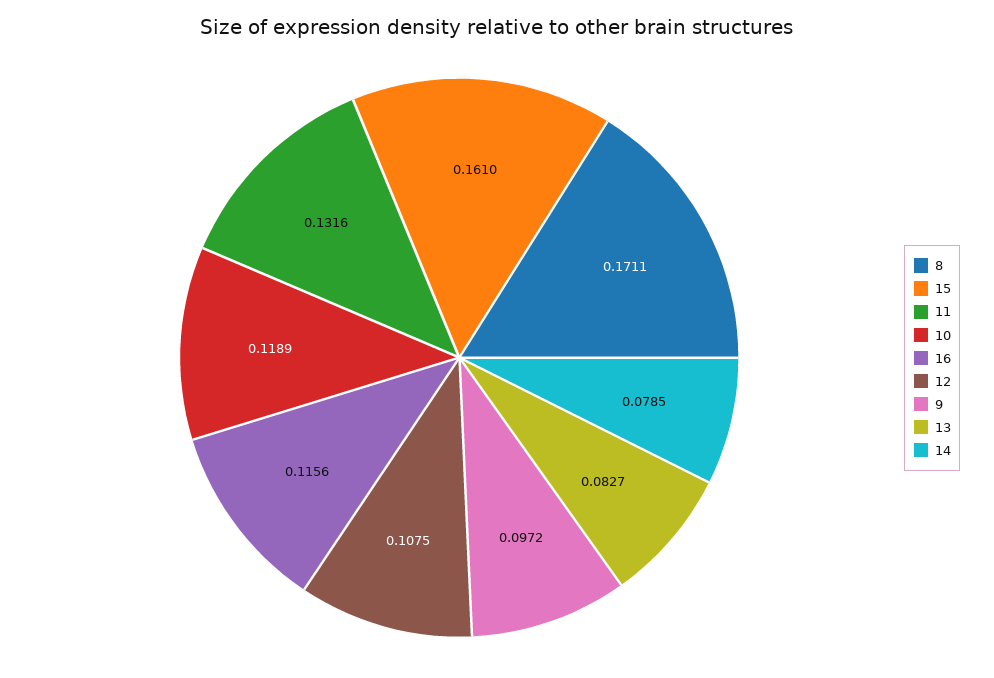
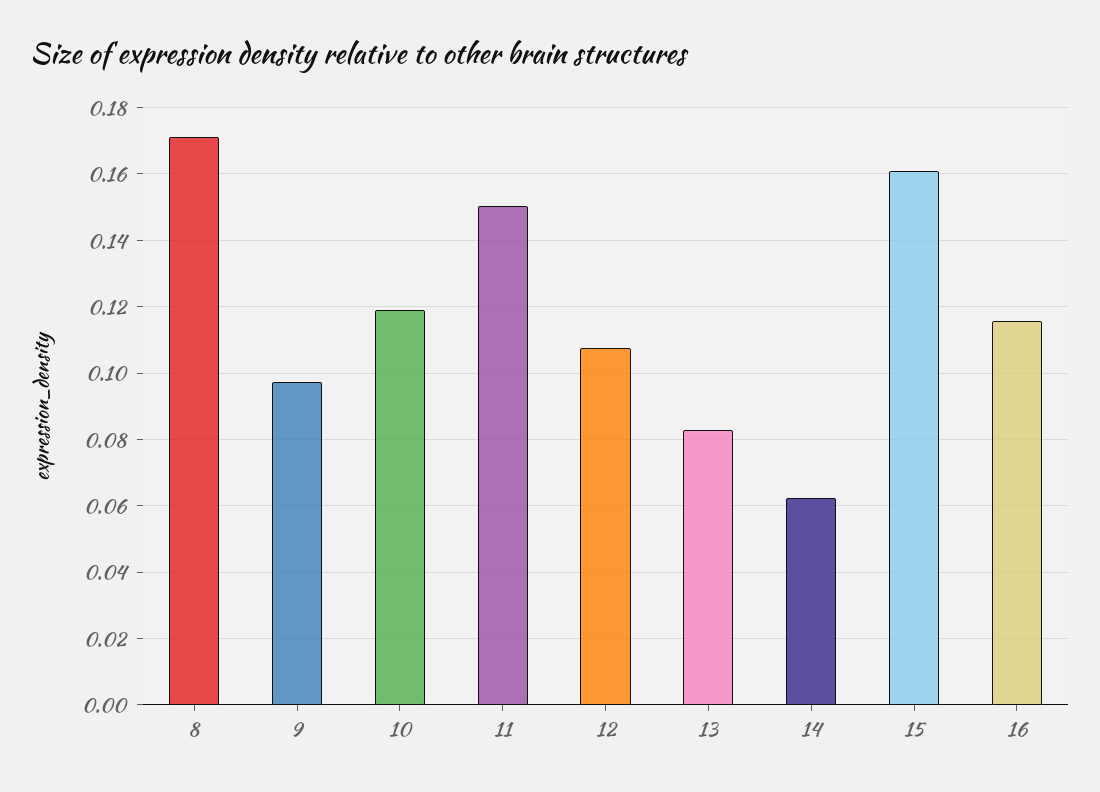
  {
    "8": 0.1711,
    "15": 0.161,
-   "11": 0.1316,
+   "11": 0.15,
    "10": 0.1189,
    "16": 0.1156,
    "12": 0.1075,
    "9": 0.0972,
    "13": 0.0827,
-   "14": 0.0785
+   "14": 0.062
  }

